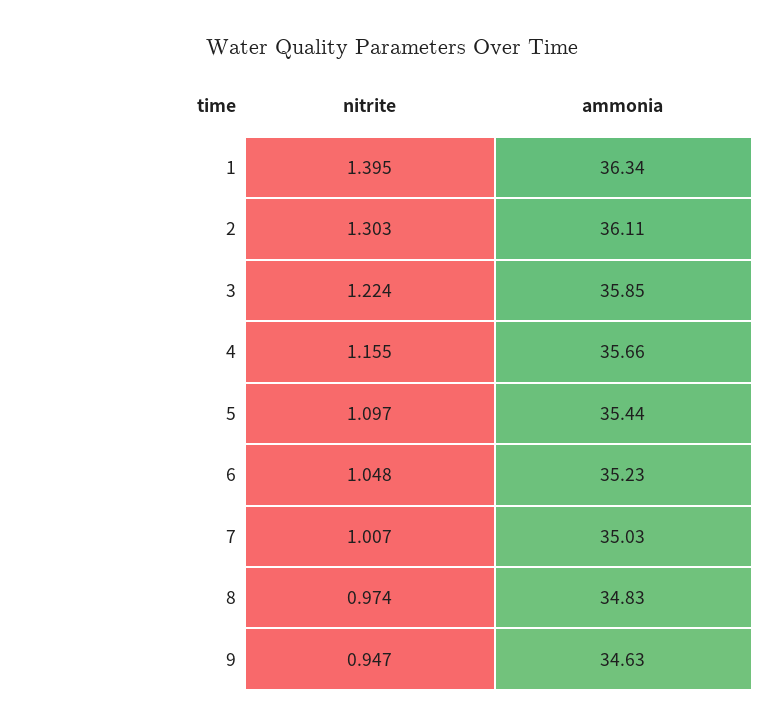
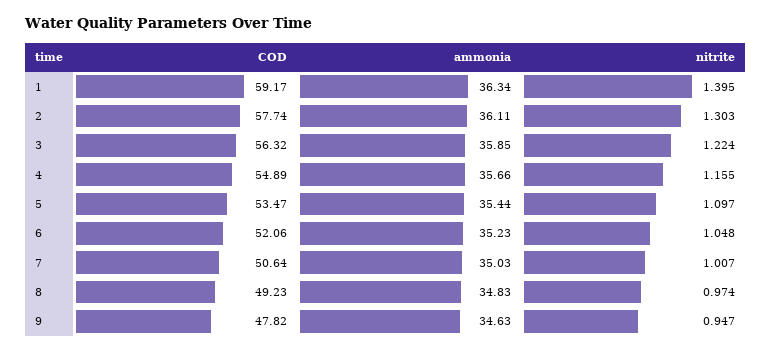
  {
    "nitrite": {
      "1": 1.395,
      "2": 1.303,
      "3": 1.224,
      "4": 1.155,
      "5": 1.097,
      "6": 1.048,
      "7": 1.007,
      "8": 0.974,
      "9": 0.947
    },
    "ammonia": {
      "1": 36.34,
      "2": 36.11,
      "3": 35.85,
      "4": 35.66,
      "5": 35.44,
      "6": 35.23,
      "7": 35.03,
      "8": 34.83,
      "9": 34.63
-   }
+   },
+   "COD": {
+     "1": 59.17,
+     "2": 57.74,
+     "3": 56.32,
+     "4": 54.89,
+     "5": 53.47,
+     "6": 52.06,
+     "7": 50.64,
+     "8": 49.23,
+     "9": 47.82
+   }
  }

